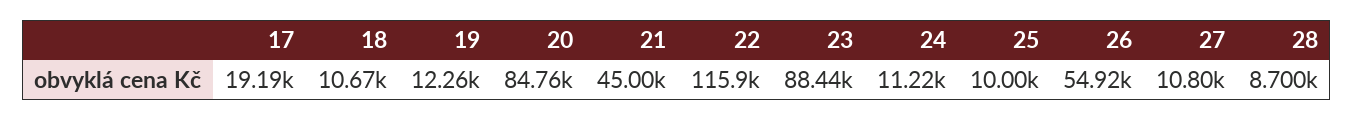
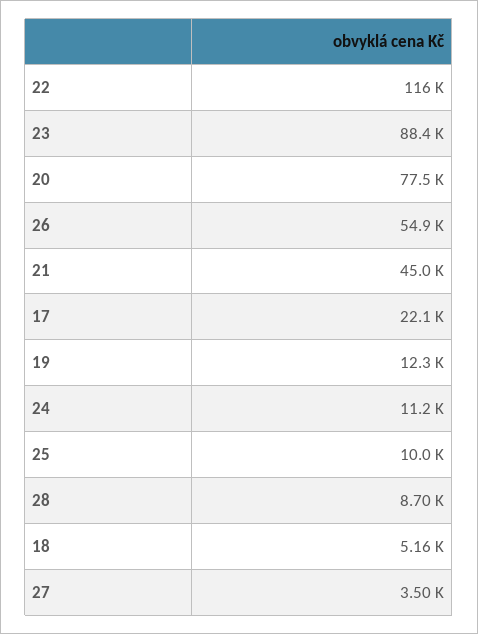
  {
-   "17": 19190,
+   "17": 22100,
-   "18": 10670,
+   "18": 5160,
    "19": 12260,
-   "20": 84760,
+   "20": 77500,
    "21": 45000,
    "22": 115900,
    "23": 88440,
    "24": 11220,
    "25": 10000,
    "26": 54920,
-   "27": 10800,
+   "27": 3500,
    "28": 8700
  }

